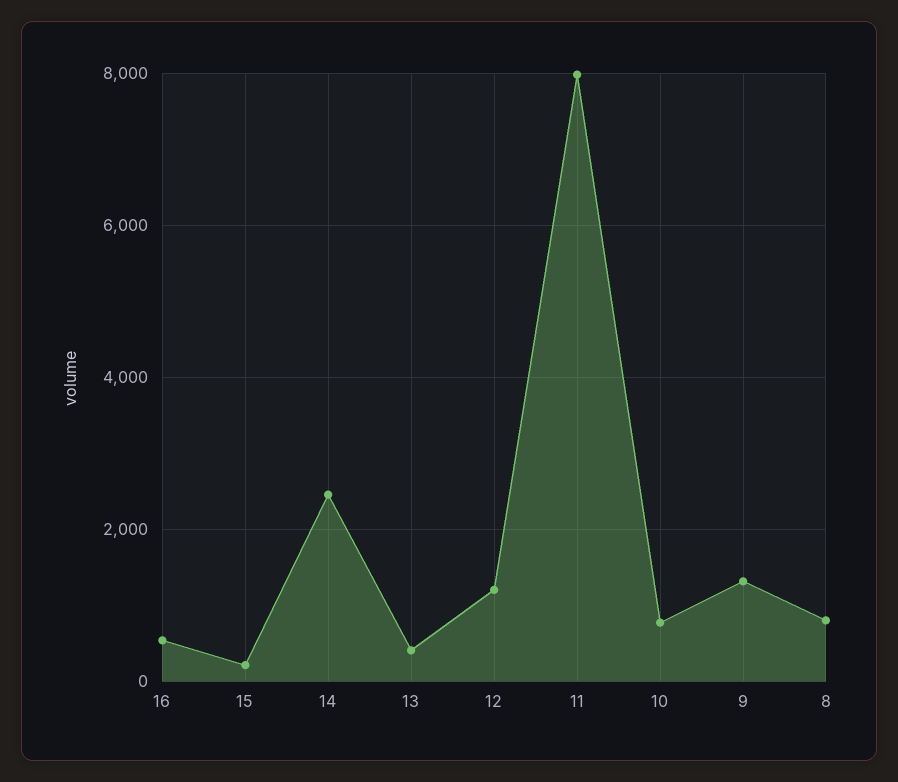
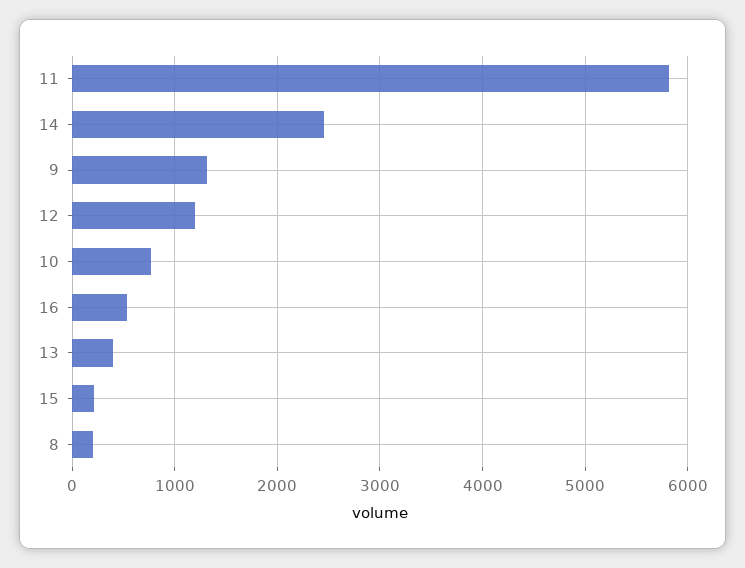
  {
    "16": 500,
    "15": 200,
    "14": 2500,
    "13": 400,
    "12": 1200,
-   "11": 8000,
+   "11": 5800,
    "10": 800,
    "9": 1300,
-   "8": 800
+   "8": 200
  }

